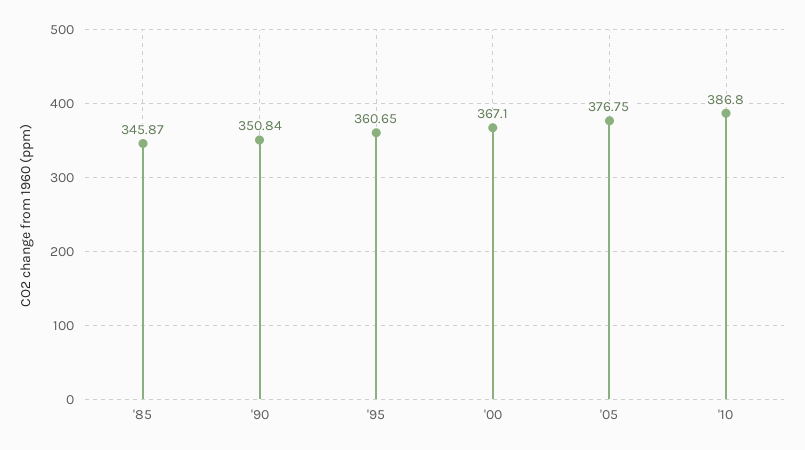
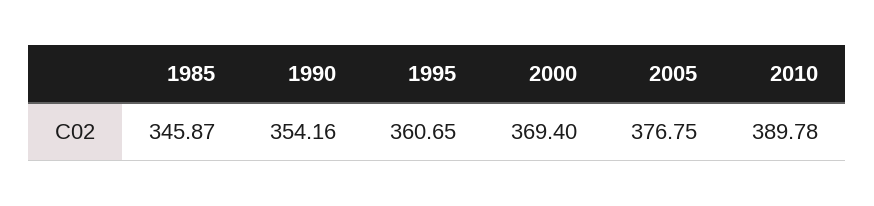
  {
    "'85": 345.87,
-   "'90": 350.84,
+   "'90": 354.16,
    "'95": 360.65,
-   "'00": 367.1,
+   "'00": 369.4,
    "'05": 376.75,
-   "'10": 386.8
+   "'10": 389.78
  }

